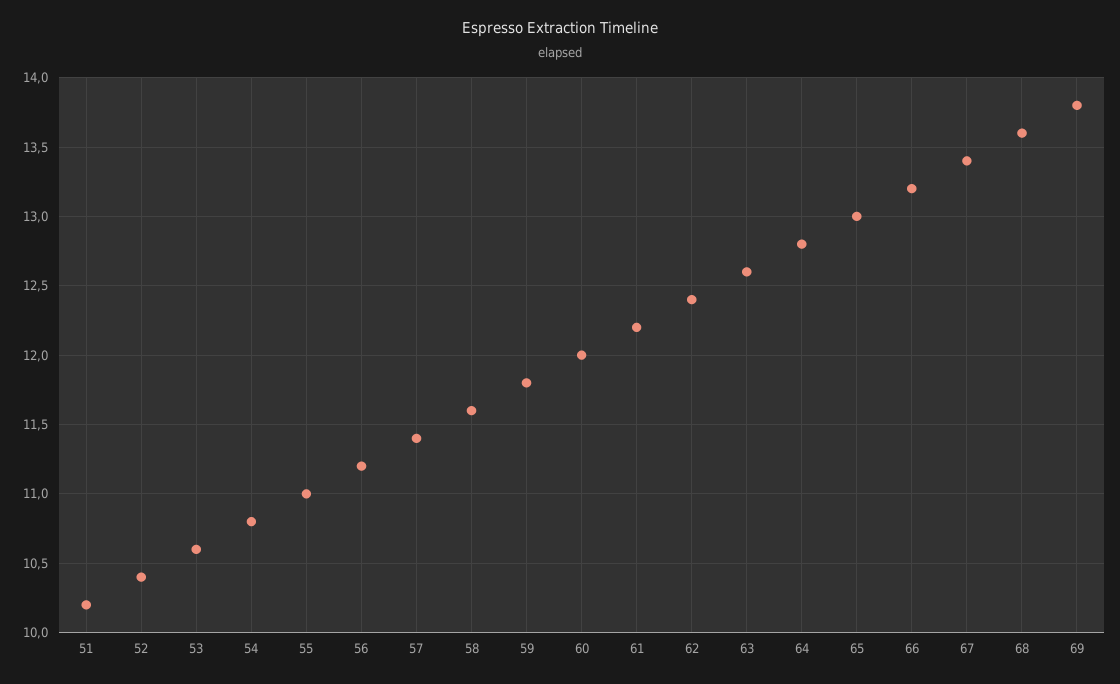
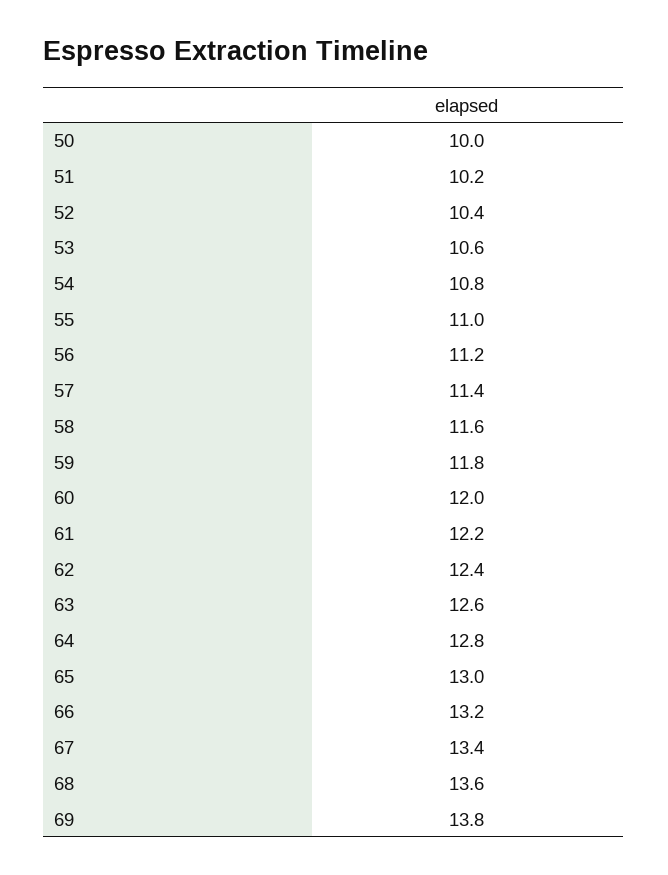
  {
    "51": 10.2,
    "52": 10.4,
    "53": 10.6,
    "54": 10.8,
    "55": 11,
    "56": 11.2,
    "57": 11.4,
    "58": 11.6,
    "59": 11.8,
    "60": 12,
    "61": 12.2,
    "62": 12.4,
    "63": 12.6,
    "64": 12.8,
    "65": 13,
    "66": 13.2,
    "67": 13.4,
    "68": 13.6,
-   "69": 13.8
+   "69": 13.8,
+   "50": 10
  }

